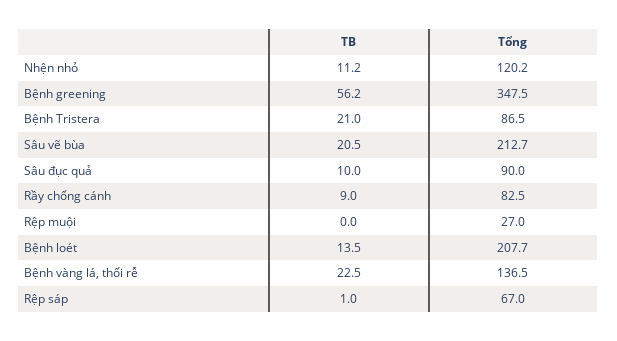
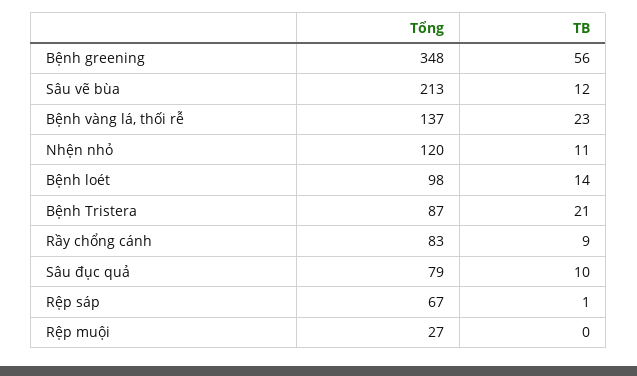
  {
    "TB": {
      "Nhện nhỏ": 11.2,
      "Bệnh greening": 56.2,
      "Bệnh Tristera": 21,
-     "Sâu vẽ bùa": 20.5,
+     "Sâu vẽ bùa": 12,
      "Sâu đục quả": 10,
      "Rầy chổng cánh": 9,
      "Rệp muội": 0,
      "Bệnh loét": 13.5,
      "Bệnh vàng lá, thối rễ": 22.5,
      "Rệp sáp": 1
    },
    "Tổng": {
      "Nhện nhỏ": 120.2,
      "Bệnh greening": 347.5,
      "Bệnh Tristera": 86.5,
      "Sâu vẽ bùa": 212.7,
-     "Sâu đục quả": 90,
+     "Sâu đục quả": 79,
      "Rầy chổng cánh": 82.5,
      "Rệp muội": 27,
-     "Bệnh loét": 207.7,
+     "Bệnh loét": 98,
      "Bệnh vàng lá, thối rễ": 136.5,
      "Rệp sáp": 67
    }
  }

